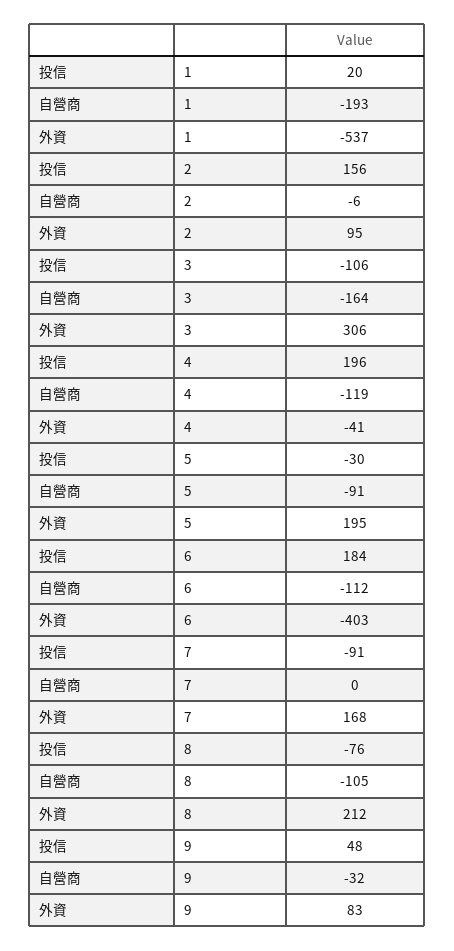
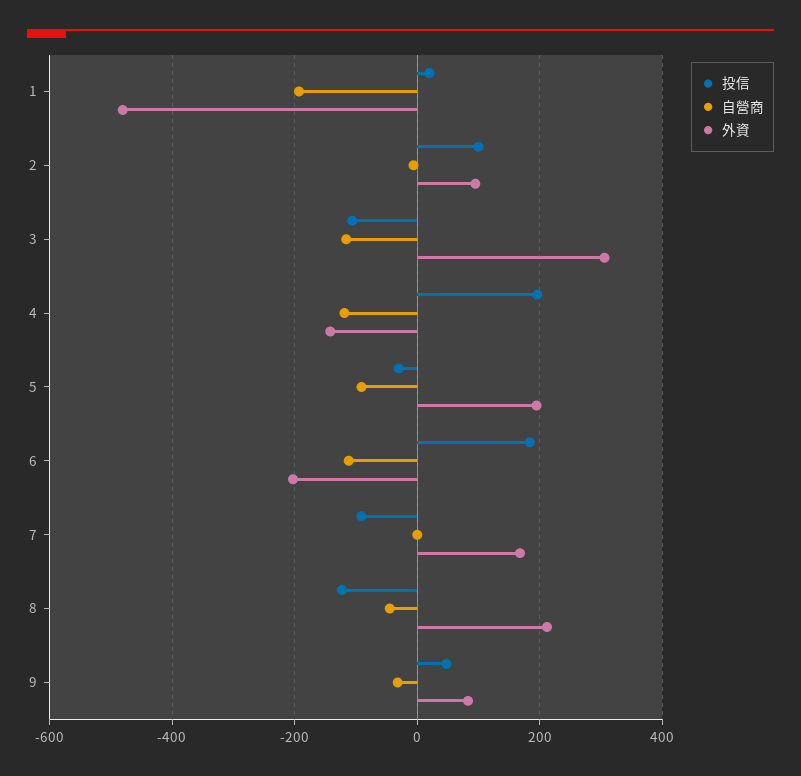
  {
    "投信": {
      "1": 20,
-     "2": 156,
+     "2": 100,
      "3": -106,
      "4": 196,
      "5": -30,
      "6": 184,
      "7": -91,
-     "8": -76,
+     "8": -120,
      "9": 48
    },
    "自營商": {
      "1": -193,
      "2": -6,
-     "3": -164,
+     "3": -120,
      "4": -119,
      "5": -91,
      "6": -112,
      "7": 0,
-     "8": -105,
+     "8": -40,
      "9": -32
    },
    "外資": {
-     "1": -537,
+     "1": -480,
      "2": 95,
      "3": 306,
-     "4": -41,
+     "4": -140,
      "5": 195,
-     "6": -403,
+     "6": -200,
      "7": 168,
      "8": 212,
      "9": 83
    }
  }

